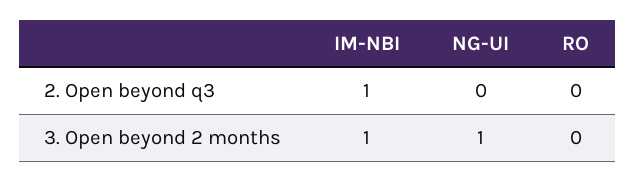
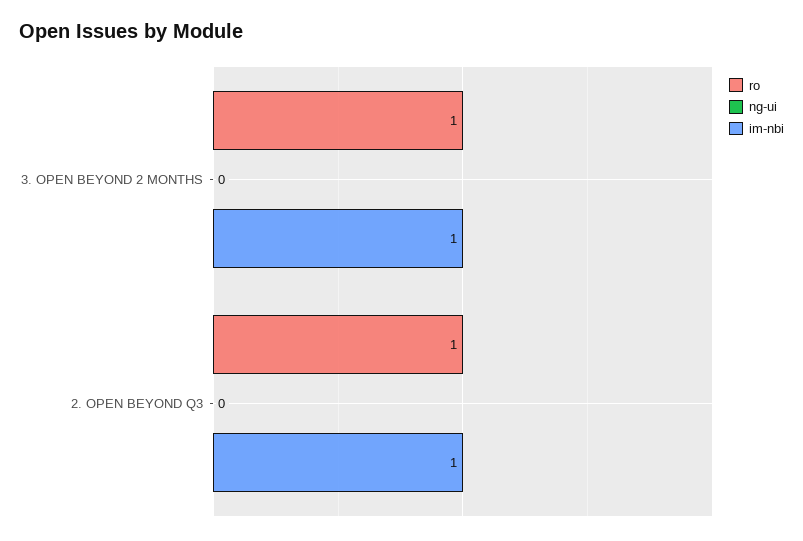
  {
    "IM-NBI": {
      "2. Open beyond q3": 1,
      "3. Open beyond 2 months": 1
    },
    "NG-UI": {
      "2. Open beyond q3": 0,
-     "3. Open beyond 2 months": 1
+     "3. Open beyond 2 months": 0
    },
    "RO": {
-     "2. Open beyond q3": 0,
+     "2. Open beyond q3": 1,
-     "3. Open beyond 2 months": 0
+     "3. Open beyond 2 months": 1
    }
  }

